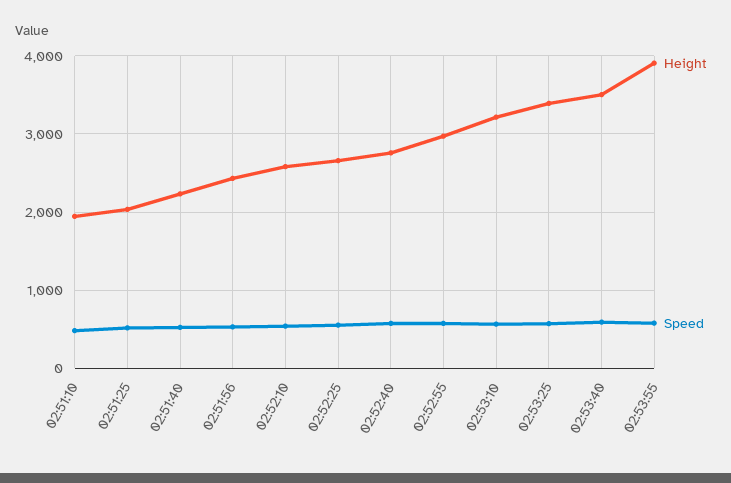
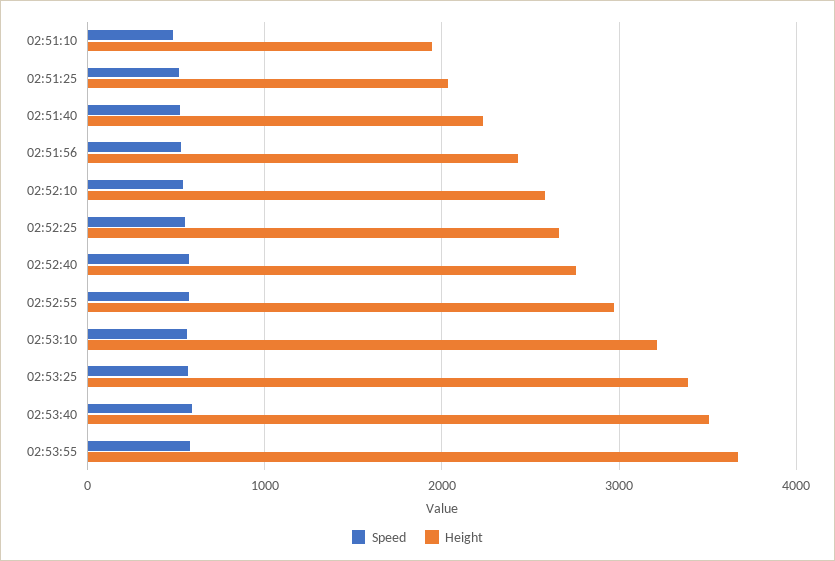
  {
    "Height": {
      "02:51:10": 1900,
      "02:51:25": 2000,
      "02:51:40": 2200,
      "02:51:56": 2400,
      "02:52:10": 2600,
      "02:52:25": 2700,
      "02:52:40": 2800,
      "02:52:55": 3000,
      "02:53:10": 3200,
      "02:53:25": 3400,
      "02:53:40": 3500,
-     "02:53:55": 3900
+     "02:53:55": 3700
    },
    "Speed": {
      "02:51:10": 500,
      "02:51:25": 500,
      "02:51:40": 500,
      "02:51:56": 500,
      "02:52:10": 500,
      "02:52:25": 600,
      "02:52:40": 600,
      "02:52:55": 600,
      "02:53:10": 600,
      "02:53:25": 600,
      "02:53:40": 600,
      "02:53:55": 600
    }
  }

